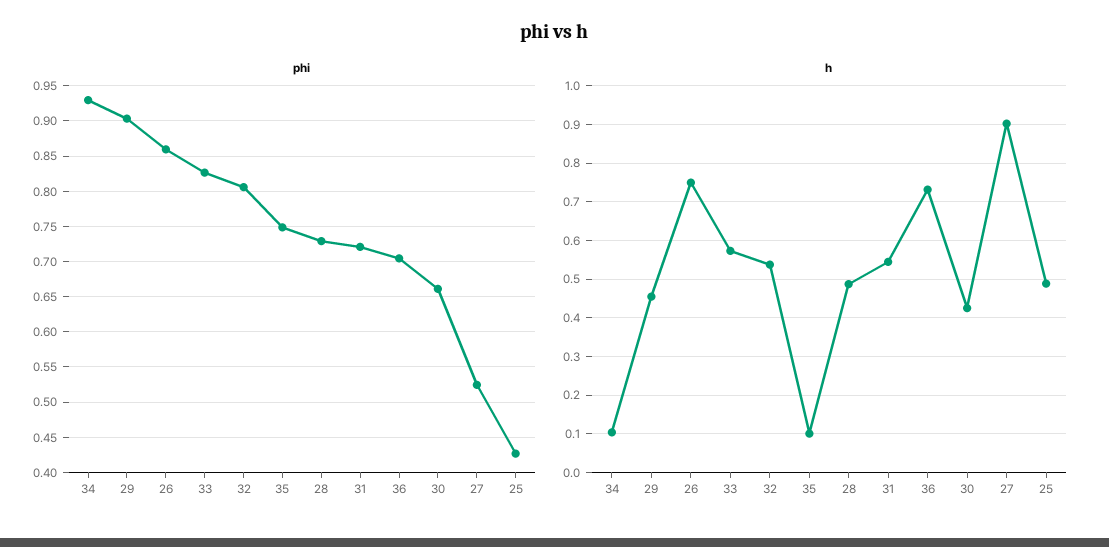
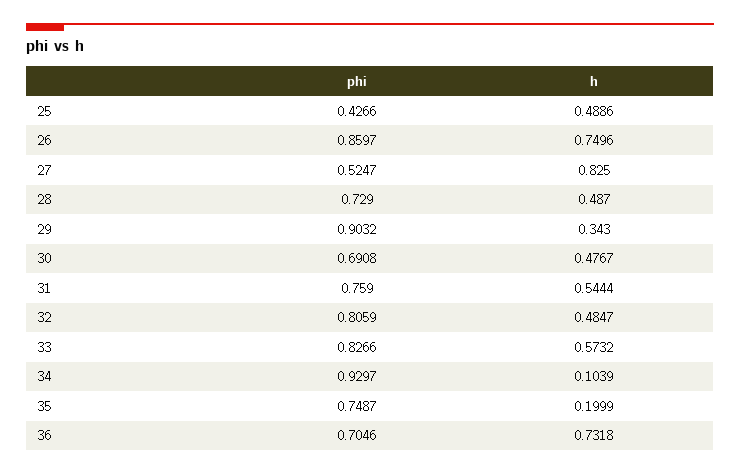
  {
    "phi": {
      "34": 0.9297,
      "29": 0.9032,
      "26": 0.8597,
      "33": 0.8266,
      "32": 0.8059,
      "35": 0.7487,
      "28": 0.729,
-     "31": 0.72,
+     "31": 0.759,
      "36": 0.7046,
-     "30": 0.66,
+     "30": 0.6908,
      "27": 0.5247,
      "25": 0.4266
    },
    "h": {
      "34": 0.1039,
-     "29": 0.46,
+     "29": 0.343,
      "26": 0.7496,
      "33": 0.5732,
-     "32": 0.54,
+     "32": 0.4847,
-     "35": 0.1,
+     "35": 0.1999,
      "28": 0.487,
      "31": 0.5444,
      "36": 0.7318,
-     "30": 0.42,
+     "30": 0.4767,
-     "27": 0.9,
+     "27": 0.825,
      "25": 0.4886
    }
  }

